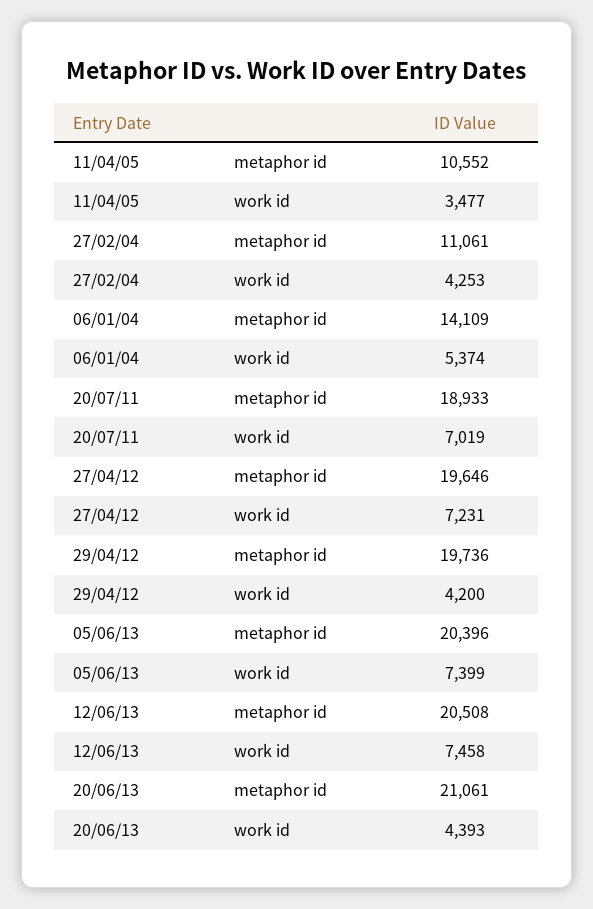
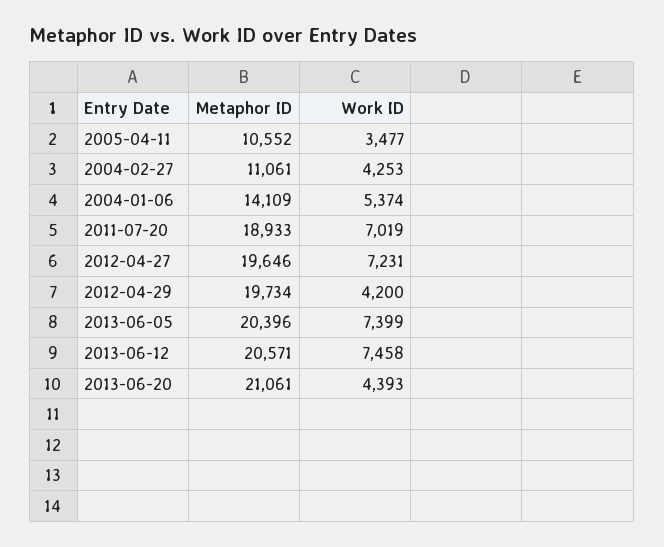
  {
    "11/04/05": {
      "metaphor id": 10552,
      "work id": 3477
    },
    "27/02/04": {
      "metaphor id": 11061,
      "work id": 4253
    },
    "06/01/04": {
      "metaphor id": 14109,
      "work id": 5374
    },
    "20/07/11": {
      "metaphor id": 18933,
      "work id": 7019
    },
    "27/04/12": {
      "metaphor id": 19646,
      "work id": 7231
    },
    "29/04/12": {
-     "metaphor id": 19736,
+     "metaphor id": 19734,
      "work id": 4200
    },
    "05/06/13": {
      "metaphor id": 20396,
      "work id": 7399
    },
    "12/06/13": {
-     "metaphor id": 20508,
+     "metaphor id": 20571,
      "work id": 7458
    },
    "20/06/13": {
      "metaphor id": 21061,
      "work id": 4393
    }
  }

